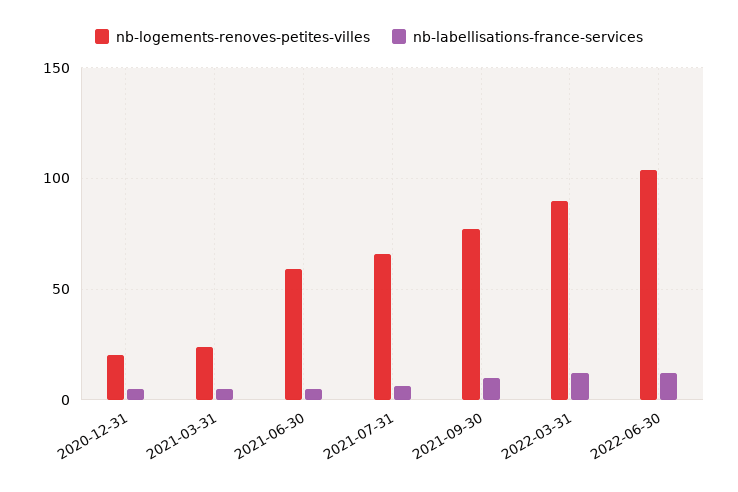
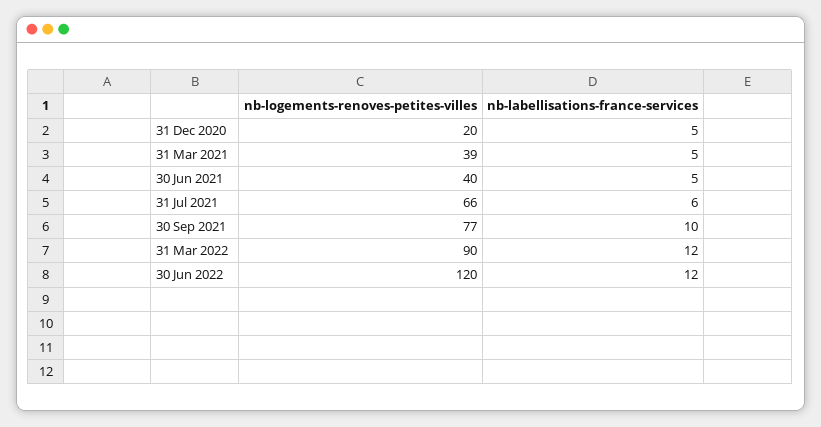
  {
    "nb-logements-renoves-petites-villes": {
      "2020-12-31": 20,
-     "2021-03-31": 25,
+     "2021-03-31": 39,
-     "2021-06-30": 60,
+     "2021-06-30": 40,
      "2021-07-31": 66,
      "2021-09-30": 77,
      "2022-03-31": 90,
-     "2022-06-30": 105
+     "2022-06-30": 120
    },
    "nb-labellisations-france-services": {
      "2020-12-31": 5,
      "2021-03-31": 5,
      "2021-06-30": 5,
      "2021-07-31": 6,
      "2021-09-30": 10,
      "2022-03-31": 12,
      "2022-06-30": 12
    }
  }

